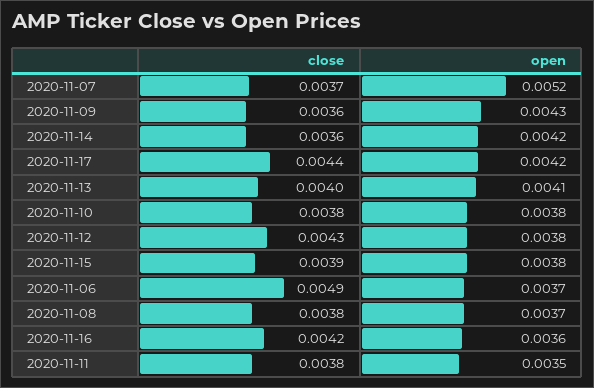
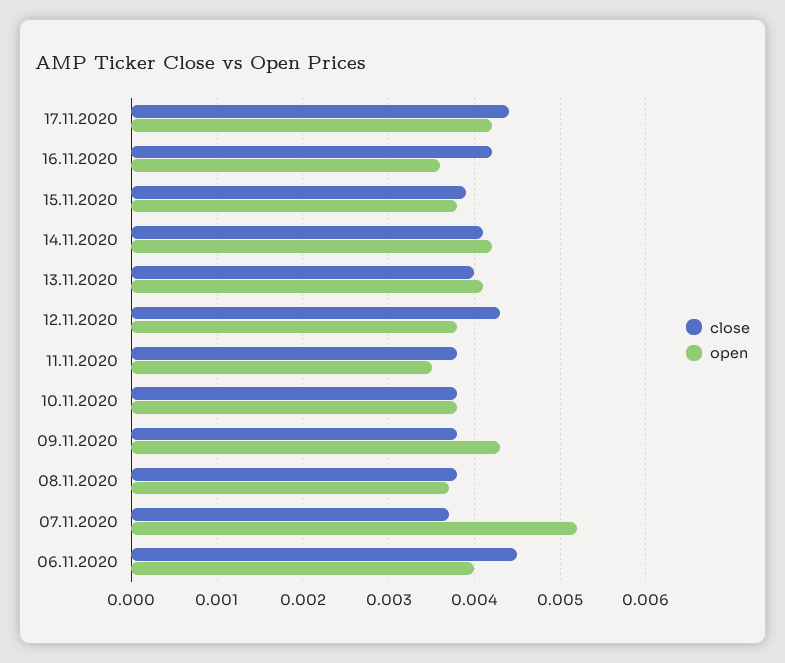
  {
    "close": {
      "2020-11-07": 0.0037,
-     "2020-11-09": 0.0036,
+     "2020-11-09": 0.0038,
-     "2020-11-14": 0.0036,
+     "2020-11-14": 0.0041,
      "2020-11-17": 0.0044,
      "2020-11-13": 0.004,
      "2020-11-10": 0.0038,
      "2020-11-12": 0.0043,
      "2020-11-15": 0.0039,
-     "2020-11-06": 0.0049,
+     "2020-11-06": 0.0045,
      "2020-11-08": 0.0038,
      "2020-11-16": 0.0042,
      "2020-11-11": 0.0038
    },
    "open": {
      "2020-11-07": 0.0052,
      "2020-11-09": 0.0043,
      "2020-11-14": 0.0042,
      "2020-11-17": 0.0042,
      "2020-11-13": 0.0041,
      "2020-11-10": 0.0038,
      "2020-11-12": 0.0038,
      "2020-11-15": 0.0038,
-     "2020-11-06": 0.0037,
+     "2020-11-06": 0.004,
      "2020-11-08": 0.0037,
      "2020-11-16": 0.0036,
      "2020-11-11": 0.0035
    }
  }

